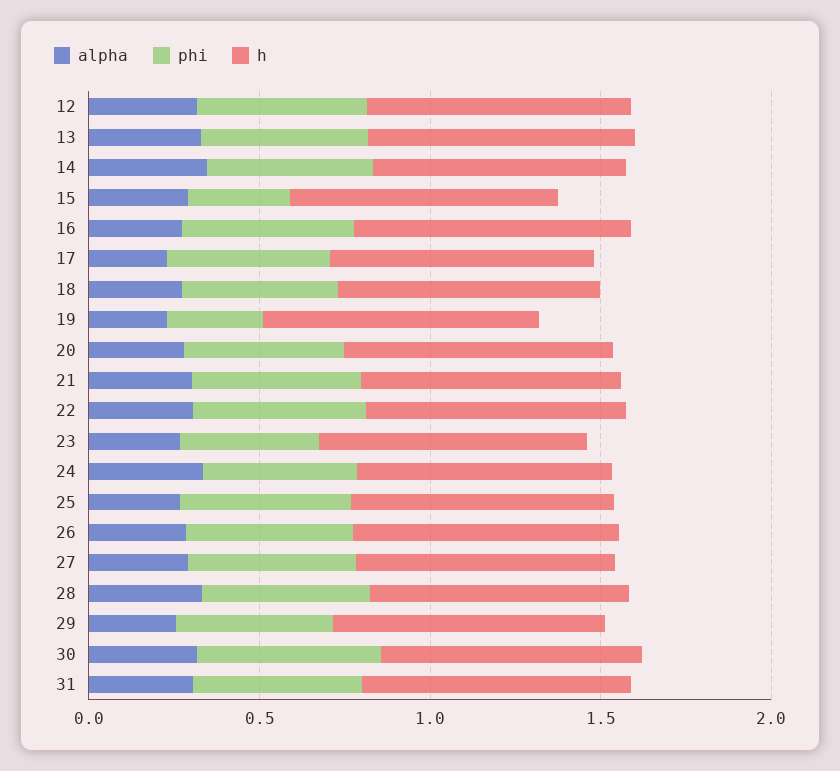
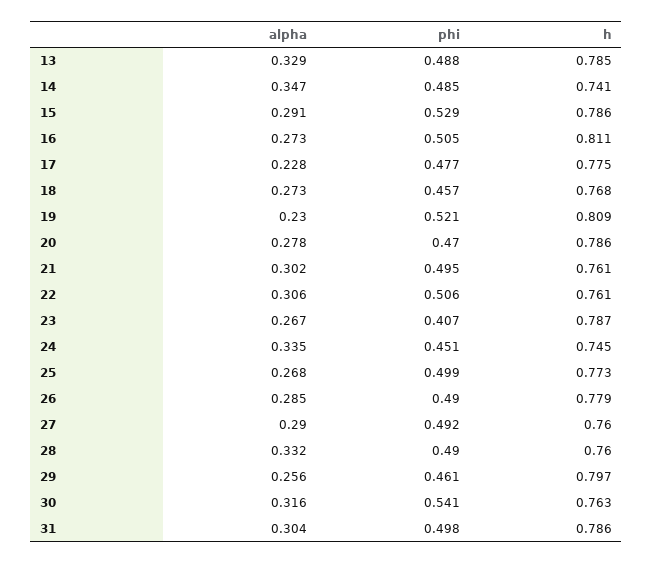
  {
    "alpha": {
-     "12": 0.3,
      "13": 0.329,
      "14": 0.347,
      "15": 0.291,
      "16": 0.273,
      "17": 0.228,
      "18": 0.273,
      "19": 0.23,
      "20": 0.278,
      "21": 0.302,
      "22": 0.306,
      "23": 0.267,
      "24": 0.335,
      "25": 0.268,
      "26": 0.285,
      "27": 0.29,
      "28": 0.332,
      "29": 0.256,
      "30": 0.316,
      "31": 0.304
    },
    "phi": {
-     "12": 0.5,
      "13": 0.488,
      "14": 0.485,
-     "15": 0.3,
+     "15": 0.529,
      "16": 0.505,
      "17": 0.477,
      "18": 0.457,
-     "19": 0.3,
+     "19": 0.521,
      "20": 0.47,
      "21": 0.495,
      "22": 0.506,
      "23": 0.407,
      "24": 0.451,
      "25": 0.499,
      "26": 0.49,
      "27": 0.492,
      "28": 0.49,
      "29": 0.461,
      "30": 0.541,
      "31": 0.498
    },
    "h": {
-     "12": 0.8,
      "13": 0.785,
      "14": 0.741,
      "15": 0.786,
      "16": 0.811,
      "17": 0.775,
      "18": 0.768,
      "19": 0.809,
      "20": 0.786,
      "21": 0.761,
      "22": 0.761,
      "23": 0.787,
      "24": 0.745,
      "25": 0.773,
      "26": 0.779,
      "27": 0.76,
      "28": 0.76,
      "29": 0.797,
      "30": 0.763,
      "31": 0.786
    }
  }

